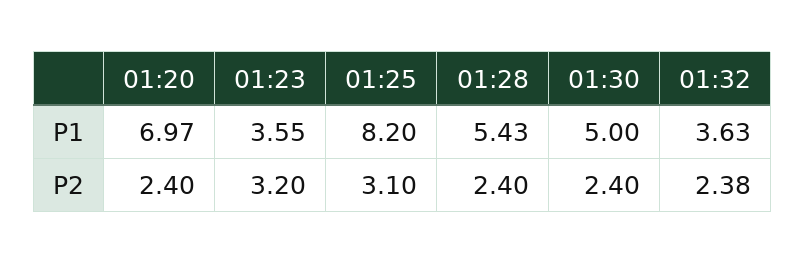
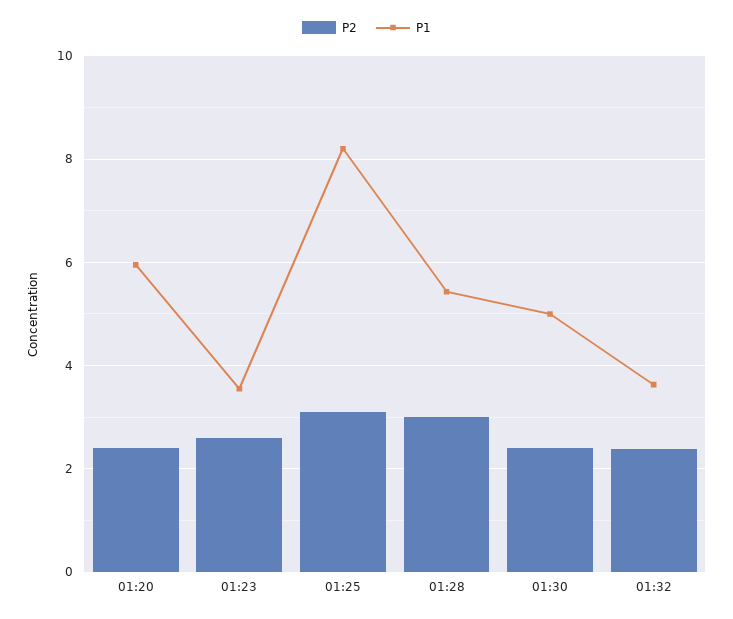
  {
    "P1": {
-     "01:20": 6.97,
+     "01:20": 6,
      "01:23": 3.55,
      "01:25": 8.2,
      "01:28": 5.43,
      "01:30": 5,
      "01:32": 3.63
    },
    "P2": {
      "01:20": 2.4,
-     "01:23": 3.2,
+     "01:23": 2.6,
      "01:25": 3.1,
-     "01:28": 2.4,
+     "01:28": 3,
      "01:30": 2.4,
      "01:32": 2.38
    }
  }

